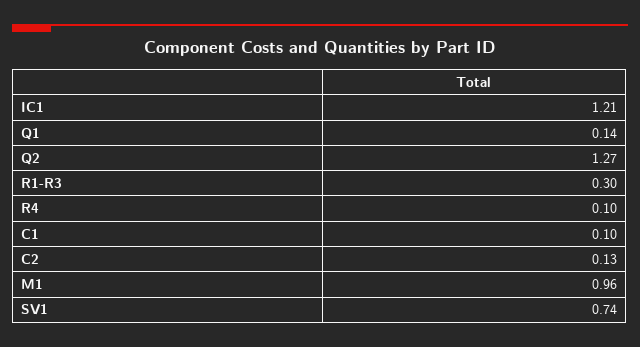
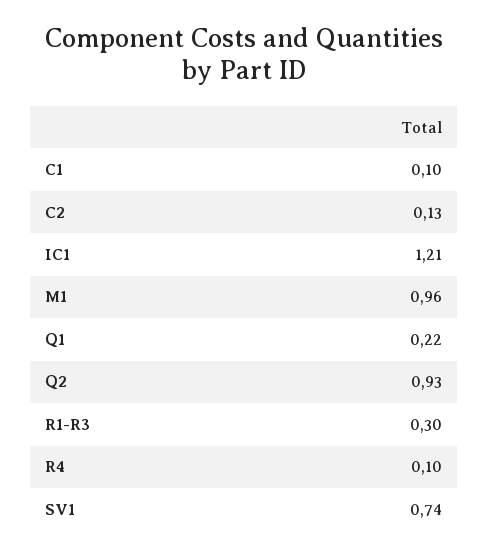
  {
    "IC1": 1.21,
-   "Q1": 0.14,
+   "Q1": 0.22,
-   "Q2": 1.27,
+   "Q2": 0.93,
    "R1-R3": 0.3,
    "R4": 0.1,
    "C1": 0.1,
    "C2": 0.13,
    "M1": 0.96,
    "SV1": 0.74
  }

